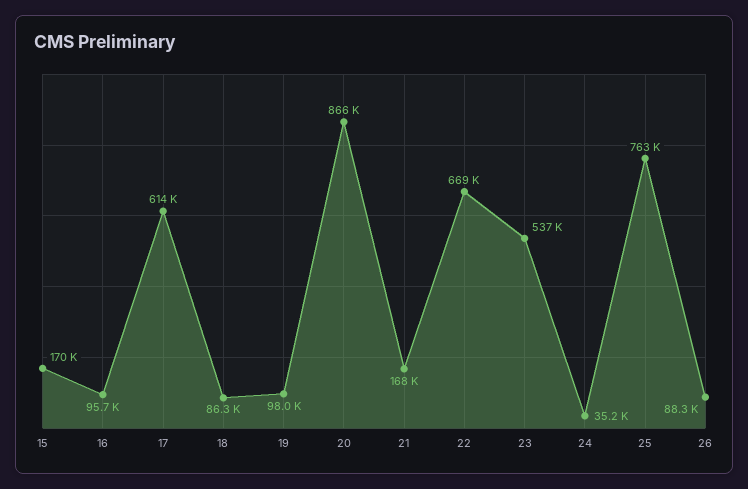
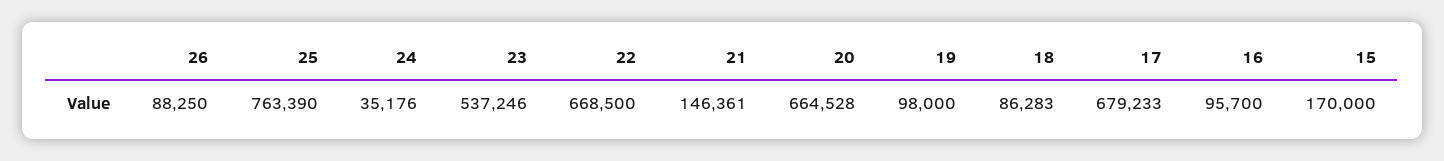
  {
    "15": 170000,
    "16": 95700,
-   "17": 614000,
+   "17": 679233,
    "18": 86283,
    "19": 98000,
-   "20": 866000,
+   "20": 664528,
-   "21": 168000,
+   "21": 146361,
    "22": 668500,
    "23": 537246,
    "24": 35176,
    "25": 763390,
    "26": 88250
  }

